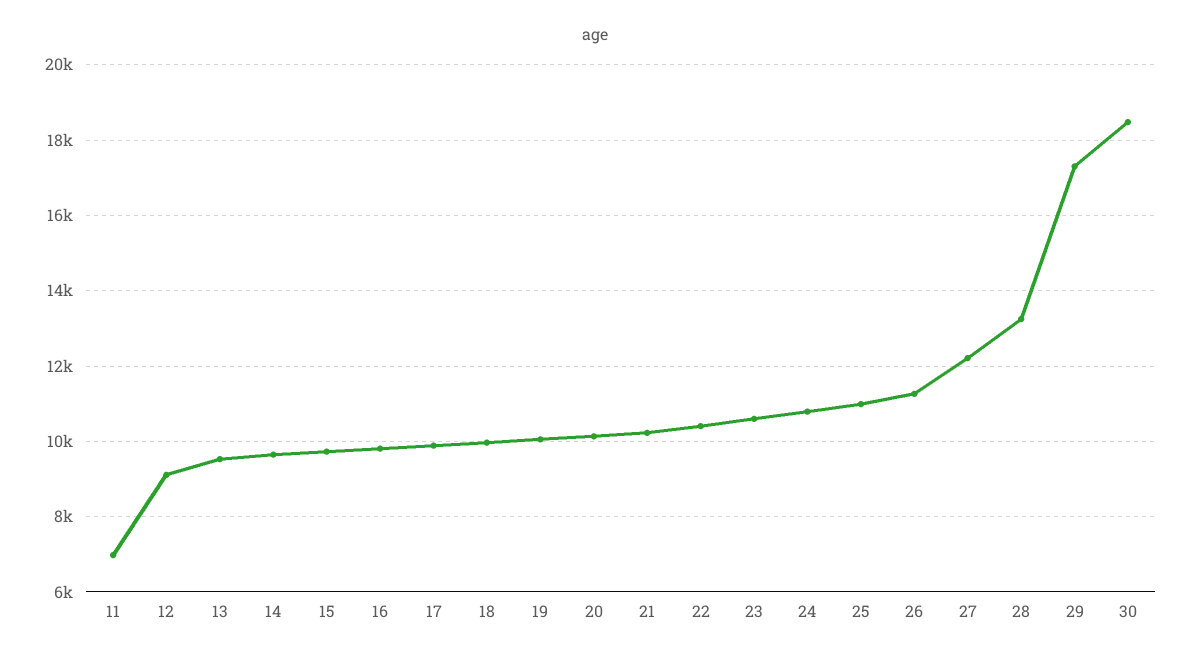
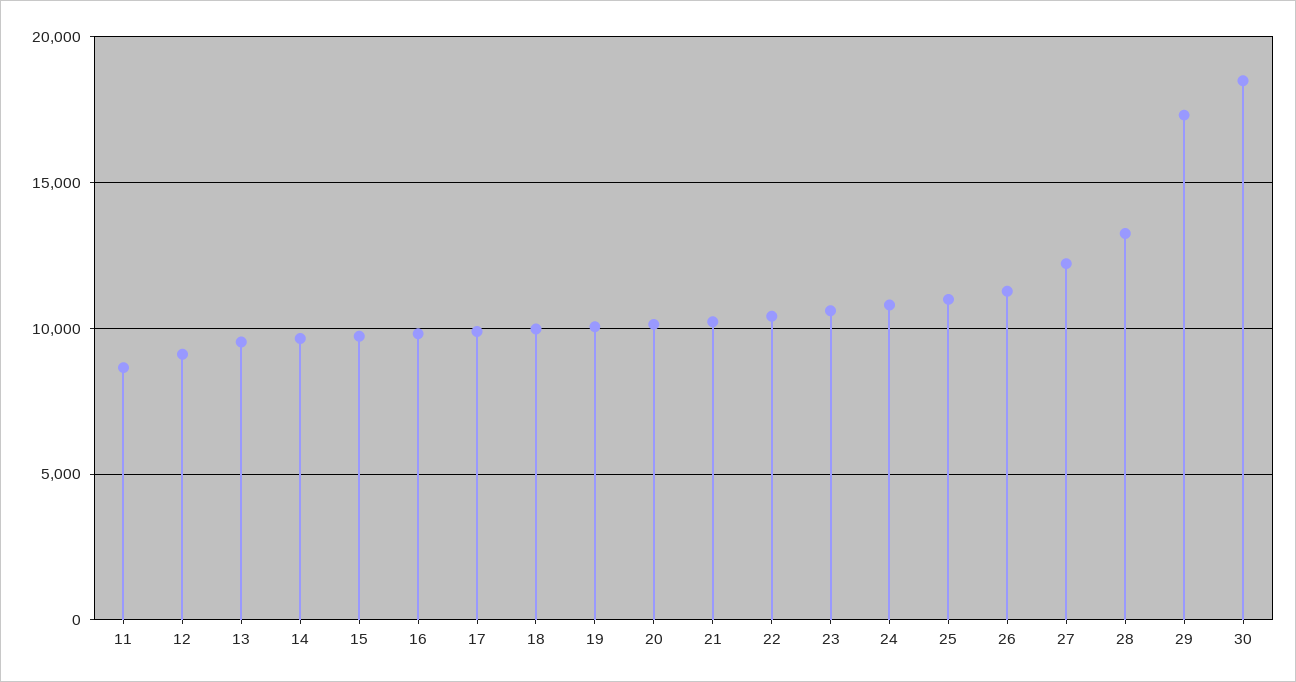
  {
-   "11": 7000,
+   "11": 8500,
    "12": 9200,
    "13": 9600,
    "14": 9600,
    "15": 9800,
    "16": 9800,
    "17": 9800,
    "18": 10000,
    "19": 10000,
    "20": 10200,
    "21": 10200,
    "22": 10400,
    "23": 10600,
    "24": 10800,
    "25": 11000,
    "26": 11200,
    "27": 12200,
    "28": 13200,
    "29": 17400,
    "30": 18400
  }

